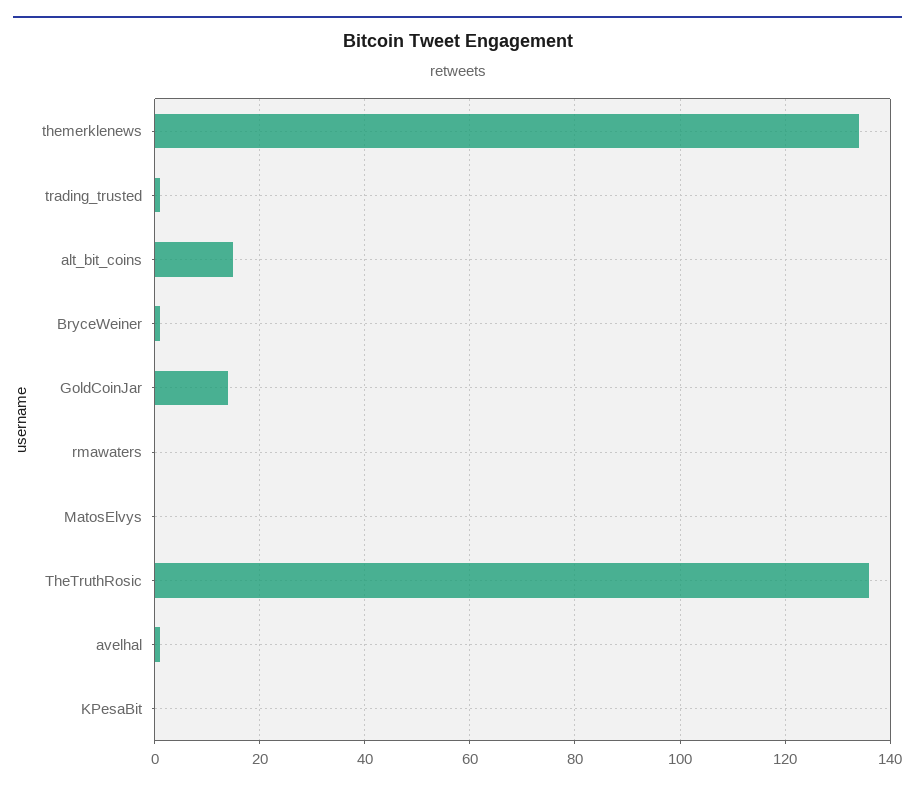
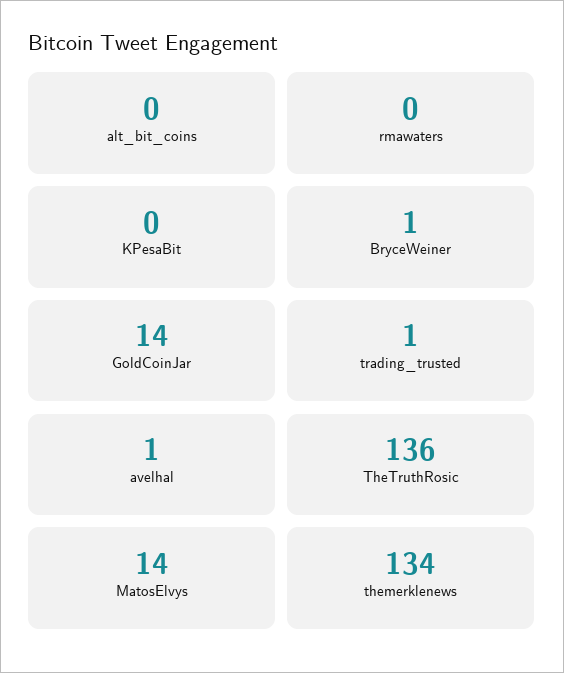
  {
    "themerklenews": 134,
    "trading_trusted": 1,
-   "alt_bit_coins": 15,
+   "alt_bit_coins": 0,
    "BryceWeiner": 1,
    "GoldCoinJar": 14,
    "rmawaters": 0,
-   "MatosElvys": 0,
+   "MatosElvys": 14,
    "TheTruthRosic": 136,
    "avelhal": 1,
    "KPesaBit": 0
  }

